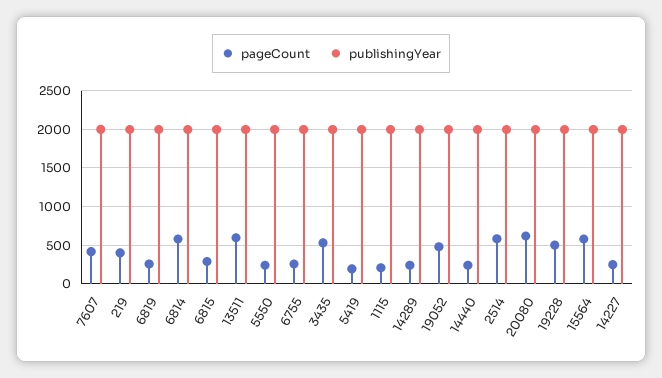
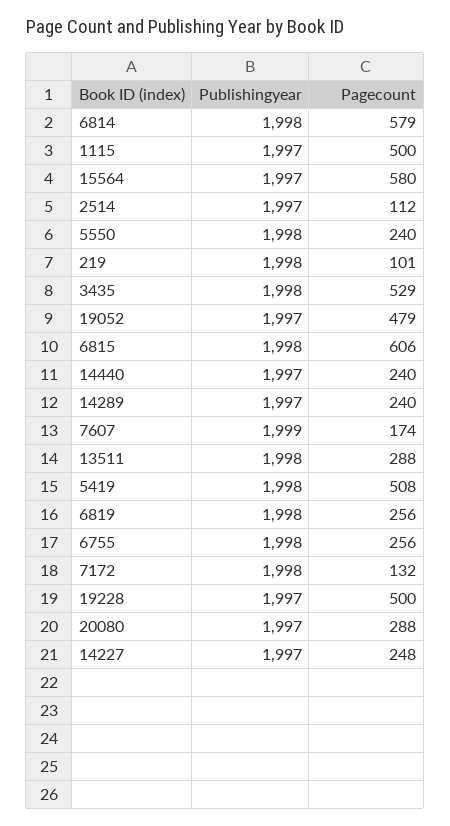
  {
    "pageCount": {
-     "7607": 400,
+     "7607": 174,
-     "219": 400,
+     "219": 101,
      "6819": 256,
      "6814": 579,
-     "6815": 300,
+     "6815": 606,
-     "13511": 600,
+     "13511": 288,
      "5550": 240,
      "6755": 256,
      "3435": 529,
-     "5419": 200,
+     "5419": 508,
-     "1115": 200,
+     "1115": 500,
      "14289": 240,
      "19052": 479,
      "14440": 240,
-     "2514": 600,
+     "2514": 112,
-     "20080": 600,
+     "20080": 288,
      "19228": 500,
      "15564": 580,
-     "14227": 248
+     "14227": 248,
+     "7172": 132
    },
    "publishingYear": {
      "7607": 1999,
      "219": 1998,
      "6819": 1998,
      "6814": 1998,
      "6815": 1998,
      "13511": 1998,
      "5550": 1998,
      "6755": 1998,
      "3435": 1998,
      "5419": 1998,
      "1115": 1997,
      "14289": 1997,
      "19052": 1997,
      "14440": 1997,
      "2514": 1997,
      "20080": 1997,
      "19228": 1997,
      "15564": 1997,
-     "14227": 1997
+     "14227": 1997,
+     "7172": 1998
    }
  }

